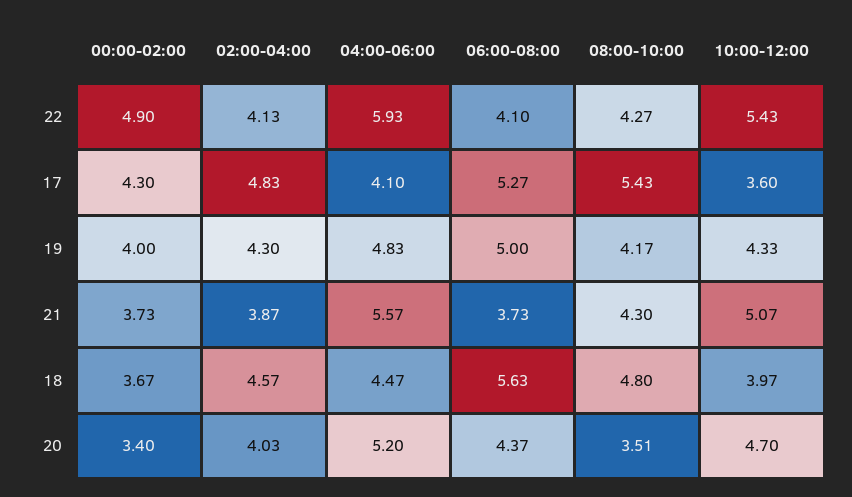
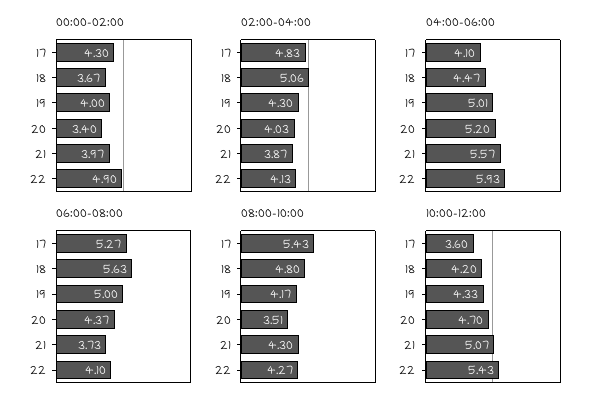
  {
    "00:00-02:00": {
      "22": 4.9,
      "17": 4.3,
      "19": 4,
-     "21": 3.73,
+     "21": 3.97,
      "18": 3.67,
      "20": 3.4
    },
    "02:00-04:00": {
      "22": 4.13,
      "17": 4.83,
      "19": 4.3,
      "21": 3.87,
-     "18": 4.57,
+     "18": 5.06,
      "20": 4.03
    },
    "04:00-06:00": {
      "22": 5.93,
      "17": 4.1,
-     "19": 4.83,
+     "19": 5.01,
      "21": 5.57,
      "18": 4.47,
      "20": 5.2
    },
    "06:00-08:00": {
      "22": 4.1,
      "17": 5.27,
      "19": 5,
      "21": 3.73,
      "18": 5.63,
      "20": 4.37
    },
    "08:00-10:00": {
      "22": 4.27,
      "17": 5.43,
      "19": 4.17,
      "21": 4.3,
      "18": 4.8,
      "20": 3.51
    },
    "10:00-12:00": {
      "22": 5.43,
      "17": 3.6,
      "19": 4.33,
      "21": 5.07,
-     "18": 3.97,
+     "18": 4.2,
      "20": 4.7
    }
  }

